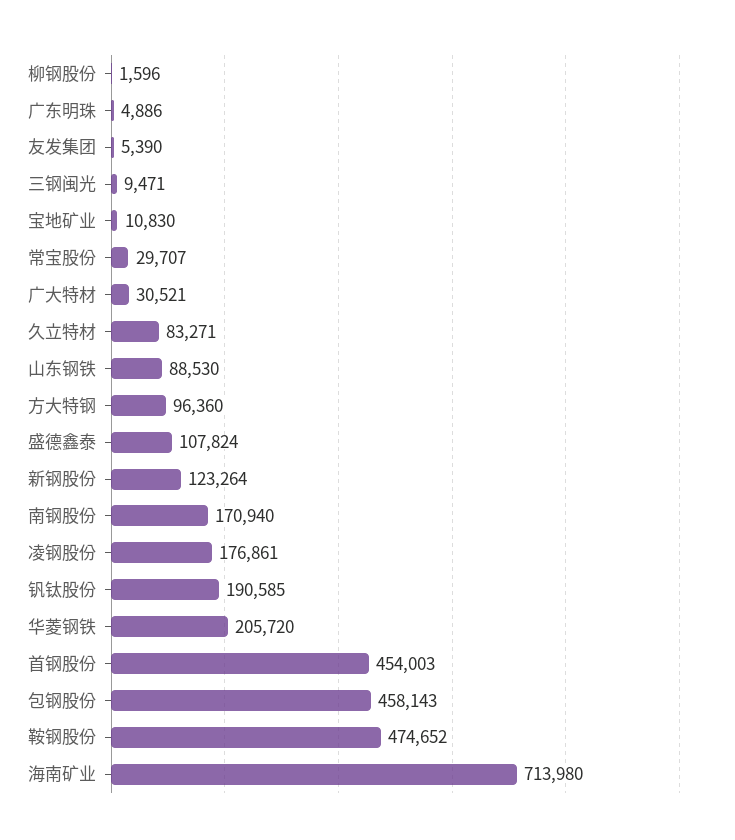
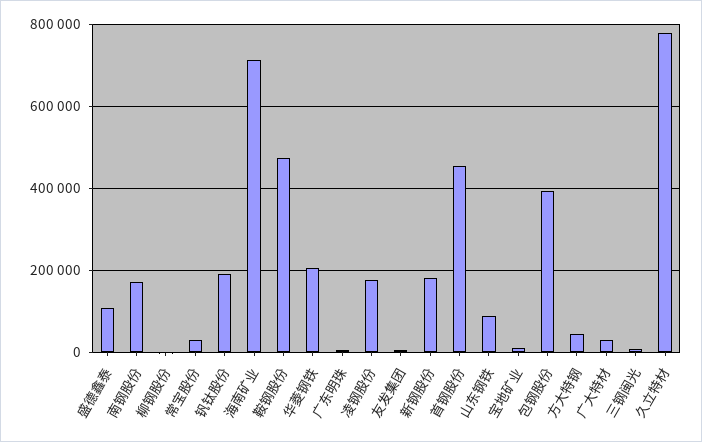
  {
    "柳钢股份": 1596,
    "广东明珠": 4886,
    "友发集团": 5390,
    "三钢闽光": 9471,
    "宝地矿业": 10830,
    "常宝股份": 29707,
    "广大特材": 30521,
-   "久立特材": 83271,
+   "久立特材": 780000,
    "山东钢铁": 88530,
-   "方大特钢": 96360,
+   "方大特钢": 40000,
    "盛德鑫泰": 107824,
-   "新钢股份": 123264,
+   "新钢股份": 180000,
    "南钢股份": 170940,
    "凌钢股份": 176861,
    "钒钛股份": 190585,
    "华菱钢铁": 205720,
    "首钢股份": 454003,
-   "包钢股份": 458143,
+   "包钢股份": 400000,
    "鞍钢股份": 474652,
    "海南矿业": 713980
  }

